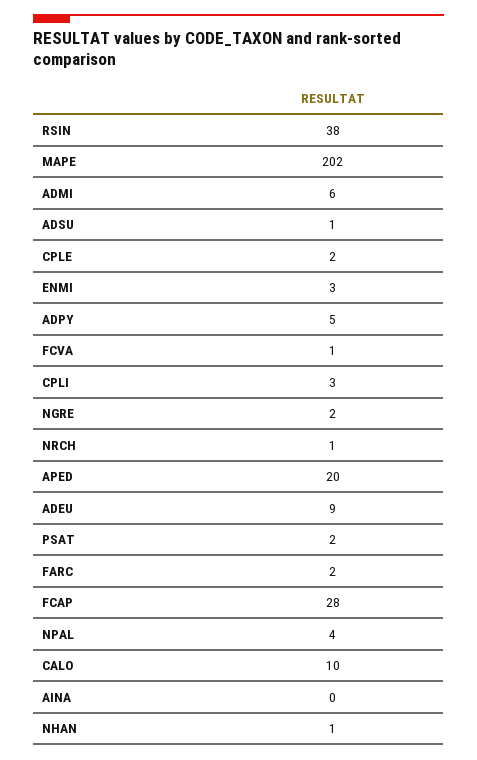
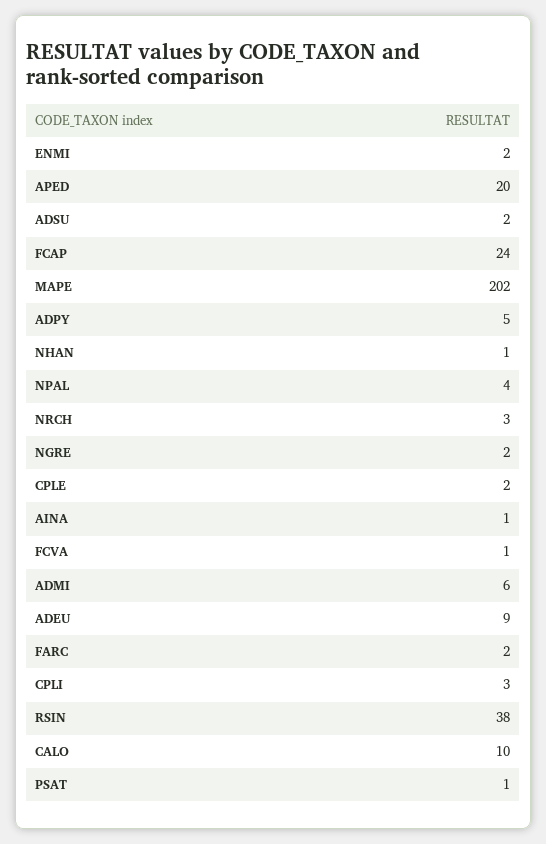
  {
    "RSIN": 38,
    "MAPE": 202,
    "ADMI": 6,
-   "ADSU": 1,
+   "ADSU": 2,
    "CPLE": 2,
-   "ENMI": 3,
+   "ENMI": 2,
    "ADPY": 5,
    "FCVA": 1,
    "CPLI": 3,
    "NGRE": 2,
-   "NRCH": 1,
+   "NRCH": 3,
    "APED": 20,
    "ADEU": 9,
-   "PSAT": 2,
+   "PSAT": 1,
    "FARC": 2,
-   "FCAP": 28,
+   "FCAP": 24,
    "NPAL": 4,
    "CALO": 10,
-   "AINA": 0,
+   "AINA": 1,
    "NHAN": 1
  }

